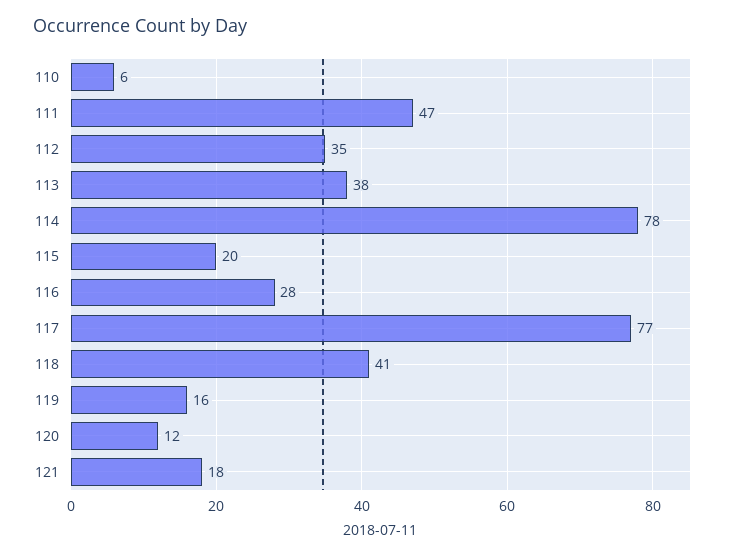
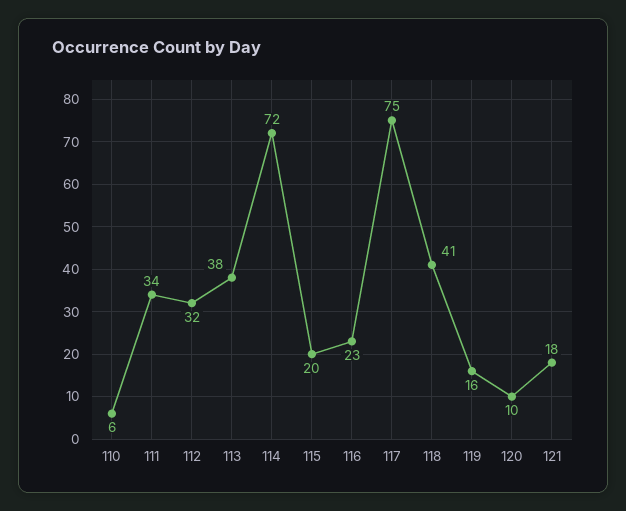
  {
    "110": 6,
-   "111": 47,
+   "111": 34,
-   "112": 35,
+   "112": 32,
    "113": 38,
-   "114": 78,
+   "114": 72,
    "115": 20,
-   "116": 28,
+   "116": 23,
-   "117": 77,
+   "117": 75,
    "118": 41,
    "119": 16,
-   "120": 12,
+   "120": 10,
    "121": 18
  }

